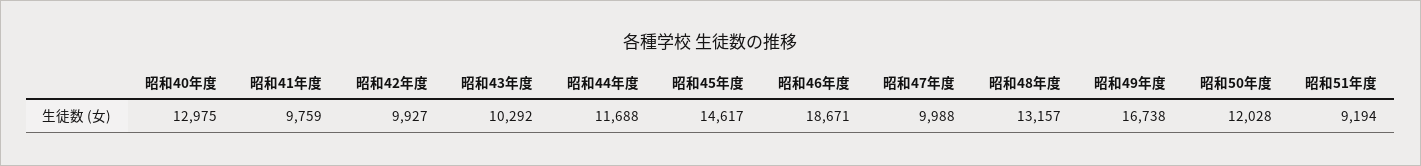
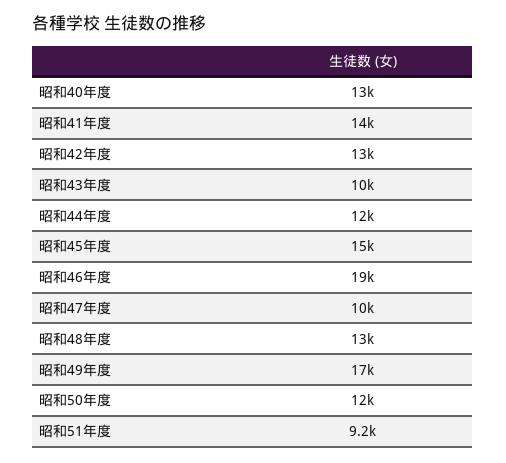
  {
    "昭和40年度": 12975,
-   "昭和41年度": 9759,
+   "昭和41年度": 14000,
-   "昭和42年度": 9927,
+   "昭和42年度": 13000,
    "昭和43年度": 10292,
    "昭和44年度": 11688,
    "昭和45年度": 14617,
    "昭和46年度": 18671,
    "昭和47年度": 9988,
    "昭和48年度": 13157,
    "昭和49年度": 16738,
    "昭和50年度": 12028,
    "昭和51年度": 9194
  }

